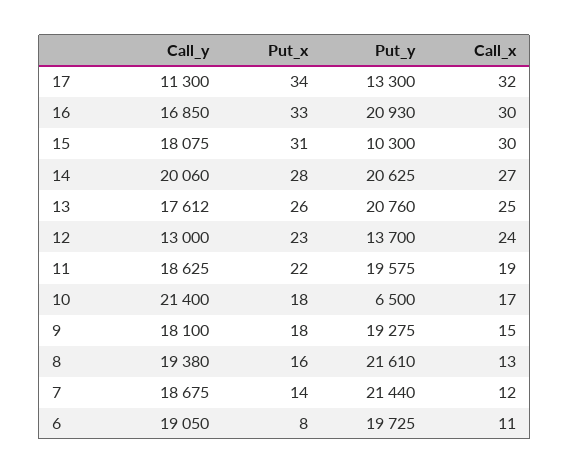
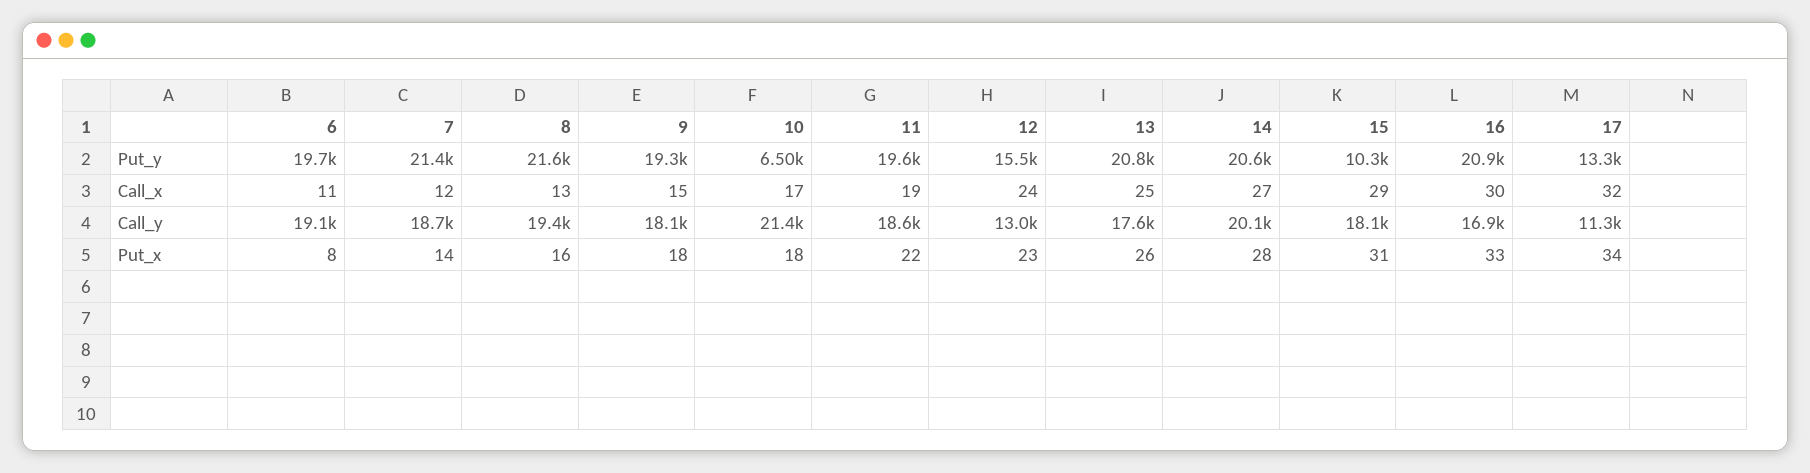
  {
    "Call_y": {
      "17": 11300,
      "16": 16850,
      "15": 18075,
      "14": 20060,
      "13": 17612,
      "12": 13000,
      "11": 18625,
      "10": 21400,
      "9": 18100,
      "8": 19380,
      "7": 18675,
      "6": 19050
    },
    "Put_x": {
      "17": 34,
      "16": 33,
      "15": 31,
      "14": 28,
      "13": 26,
      "12": 23,
      "11": 22,
      "10": 18,
      "9": 18,
      "8": 16,
      "7": 14,
      "6": 8
    },
    "Put_y": {
      "17": 13300,
      "16": 20930,
      "15": 10300,
      "14": 20625,
      "13": 20760,
-     "12": 13700,
+     "12": 15500,
      "11": 19575,
      "10": 6500,
      "9": 19275,
      "8": 21610,
      "7": 21440,
      "6": 19725
    },
    "Call_x": {
      "17": 32,
      "16": 30,
-     "15": 30,
+     "15": 29,
      "14": 27,
      "13": 25,
      "12": 24,
      "11": 19,
      "10": 17,
      "9": 15,
      "8": 13,
      "7": 12,
      "6": 11
    }
  }

